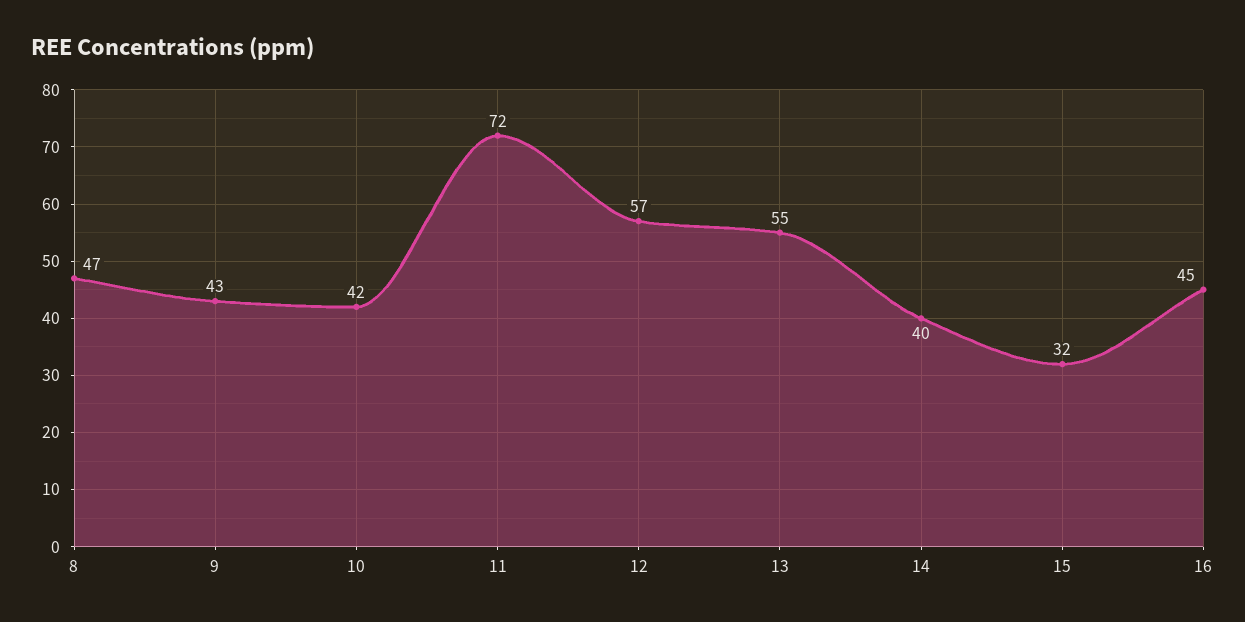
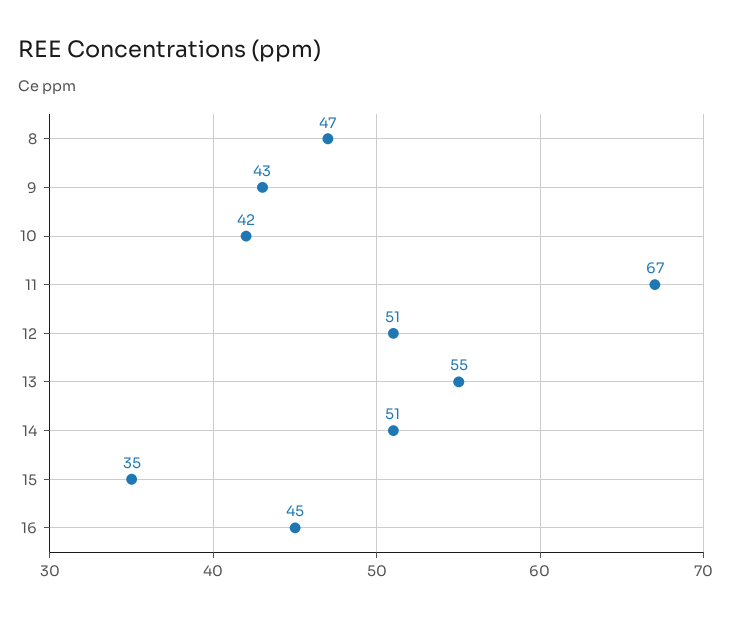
  {
    "8": 47,
    "9": 43,
    "10": 42,
-   "11": 72,
+   "11": 67,
-   "12": 57,
+   "12": 51,
    "13": 55,
-   "14": 40,
+   "14": 51,
-   "15": 32,
+   "15": 35,
    "16": 45
  }

